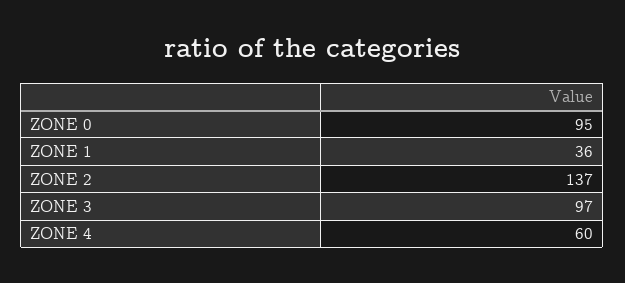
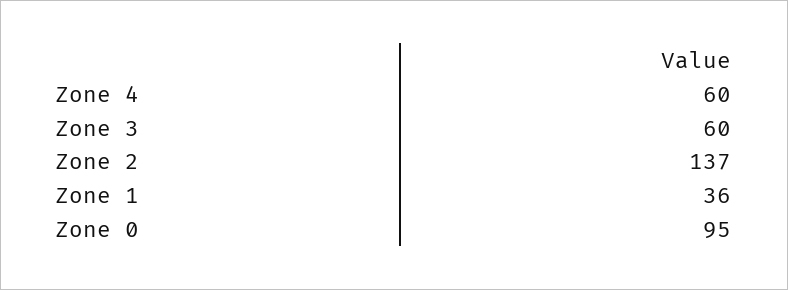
  {
    "ZONE 0": 95,
    "ZONE 1": 36,
    "ZONE 2": 137,
-   "ZONE 3": 97,
+   "ZONE 3": 60,
    "ZONE 4": 60
  }

